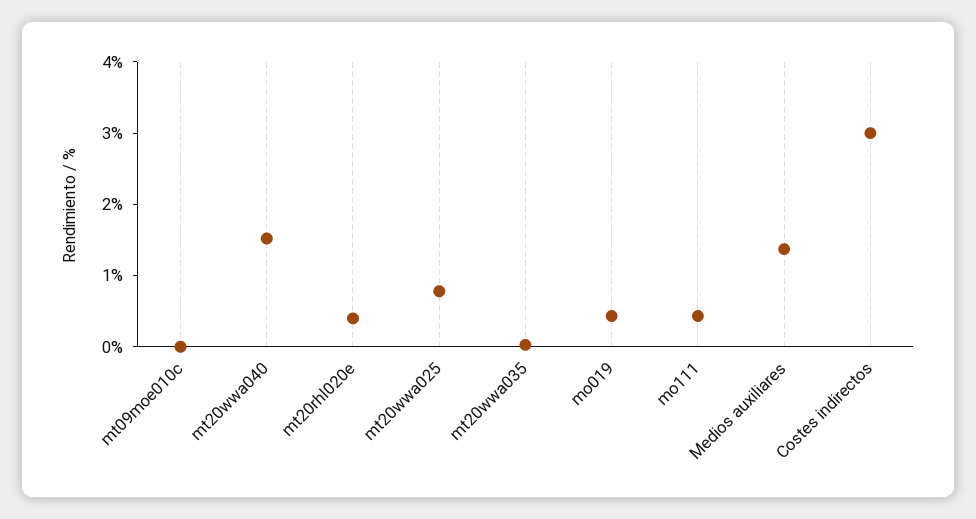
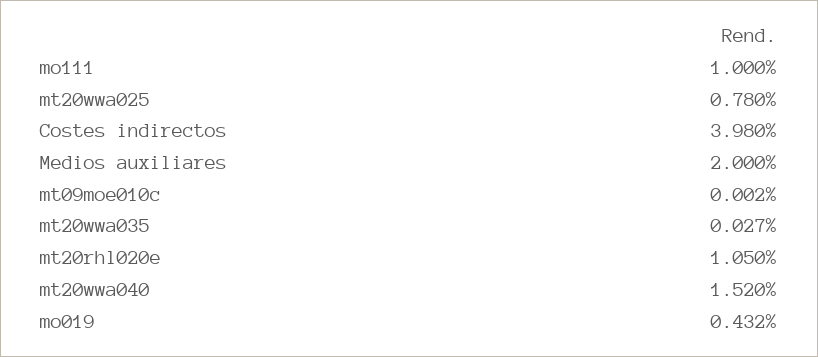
  {
    "mt09moe010c": 0.002,
    "mt20wwa040": 1.52,
-   "mt20rhl020e": 0.4,
+   "mt20rhl020e": 1.05,
    "mt20wwa025": 0.78,
    "mt20wwa035": 0.027,
    "mo019": 0.432,
-   "mo111": 0.4,
+   "mo111": 1,
-   "Medios auxiliares": 1.4,
+   "Medios auxiliares": 2,
-   "Costes indirectos": 3
+   "Costes indirectos": 3.98
  }

